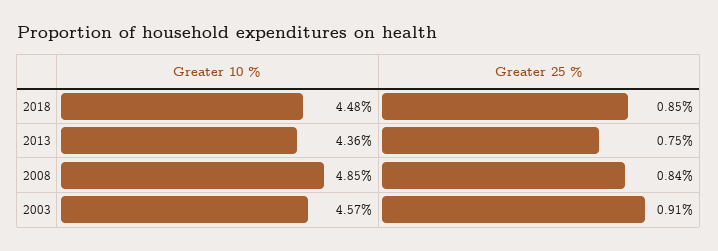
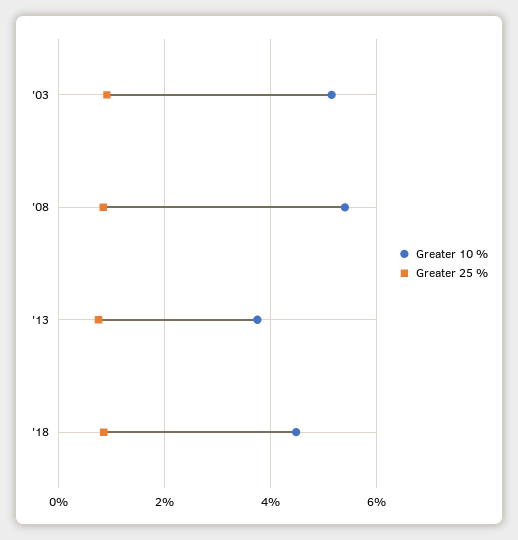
  {
    "Greater 10 %": {
      "2018": 4.48,
-     "2013": 4.36,
+     "2013": 3.8,
-     "2008": 4.85,
+     "2008": 5.4,
-     "2003": 4.57
+     "2003": 5.2
    },
    "Greater 25 %": {
      "2018": 0.85,
      "2013": 0.75,
      "2008": 0.84,
      "2003": 0.91
    }
  }

